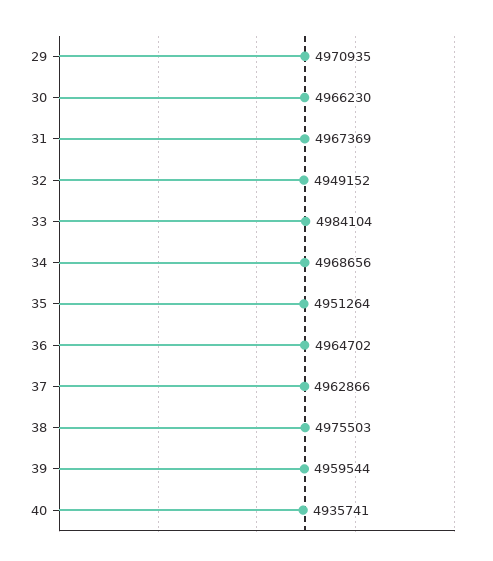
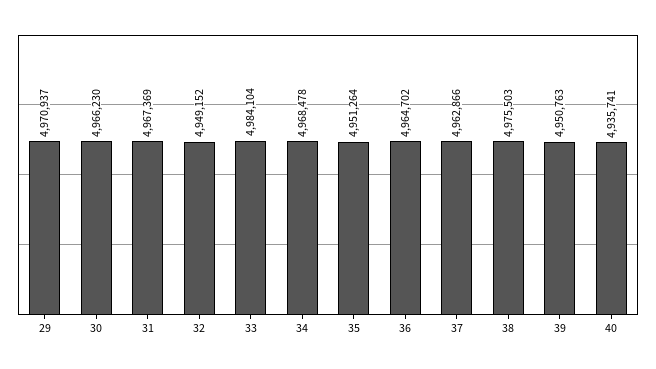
  {
-   "29": 4970935,
+   "29": 4970937,
    "30": 4966230,
    "31": 4967369,
    "32": 4949152,
    "33": 4984104,
-   "34": 4968656,
+   "34": 4968478,
    "35": 4951264,
    "36": 4964702,
    "37": 4962866,
    "38": 4975503,
-   "39": 4959544,
+   "39": 4950763,
    "40": 4935741
  }

